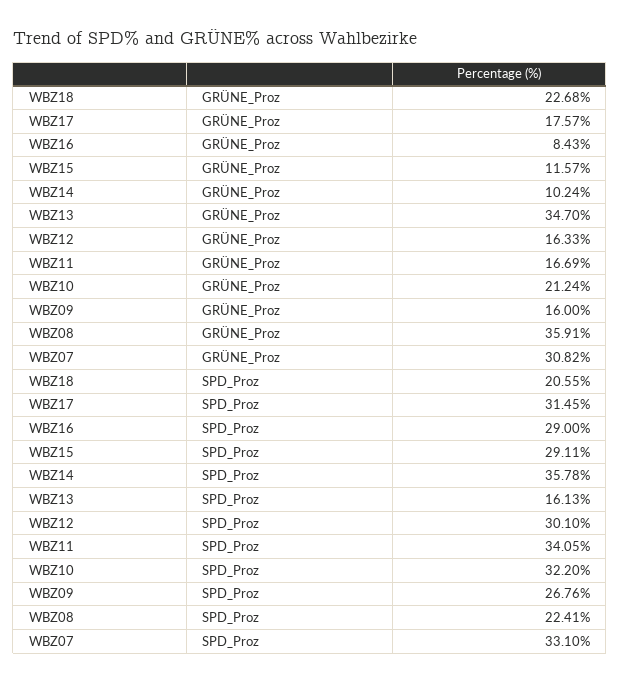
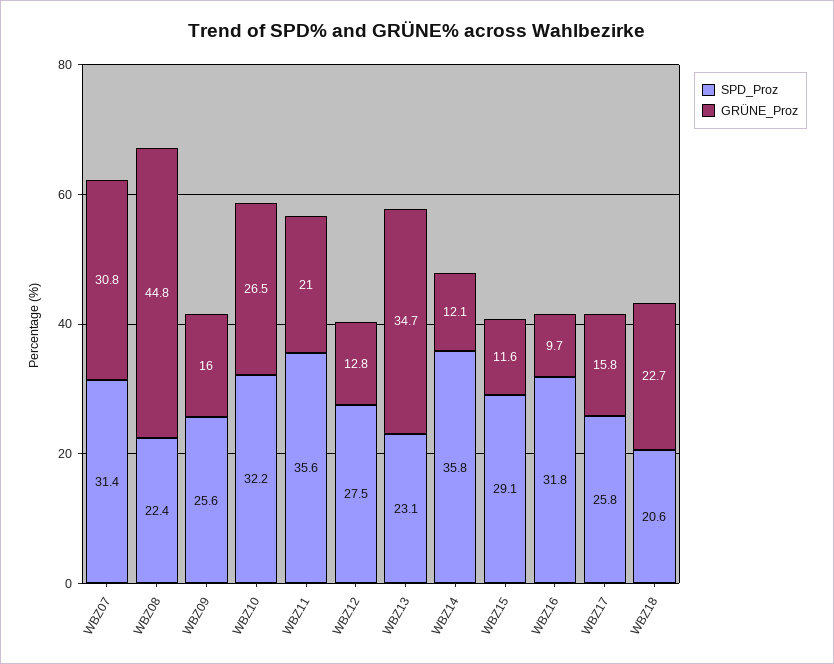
  {
    "GRÜNE_Proz": {
      "WBZ18": 22.68,
-     "WBZ17": 17.57,
+     "WBZ17": 15.8,
-     "WBZ16": 8.43,
+     "WBZ16": 9.7,
      "WBZ15": 11.57,
-     "WBZ14": 10.24,
+     "WBZ14": 12.1,
      "WBZ13": 34.7,
-     "WBZ12": 16.33,
+     "WBZ12": 12.8,
-     "WBZ11": 16.69,
+     "WBZ11": 21,
-     "WBZ10": 21.24,
+     "WBZ10": 26.5,
      "WBZ09": 16,
-     "WBZ08": 35.91,
+     "WBZ08": 44.8,
      "WBZ07": 30.82
    },
    "SPD_Proz": {
      "WBZ18": 20.55,
-     "WBZ17": 31.45,
+     "WBZ17": 25.8,
-     "WBZ16": 29,
+     "WBZ16": 31.8,
      "WBZ15": 29.11,
      "WBZ14": 35.78,
-     "WBZ13": 16.13,
+     "WBZ13": 23.1,
-     "WBZ12": 30.1,
+     "WBZ12": 27.5,
-     "WBZ11": 34.05,
+     "WBZ11": 35.6,
      "WBZ10": 32.2,
-     "WBZ09": 26.76,
+     "WBZ09": 25.6,
      "WBZ08": 22.41,
-     "WBZ07": 33.1
+     "WBZ07": 31.4
    }
  }

